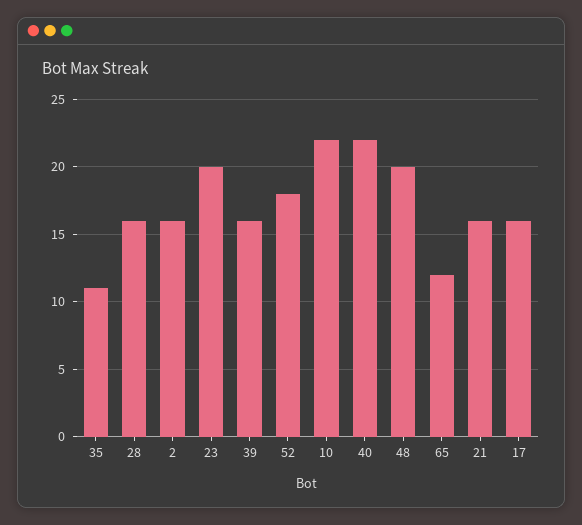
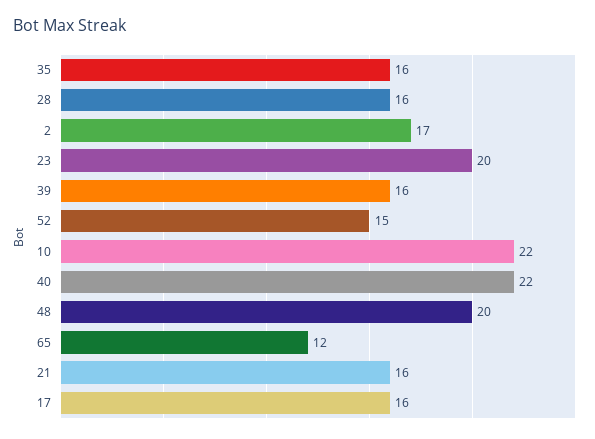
  {
-   "35": 11,
+   "35": 16,
    "28": 16,
-   "2": 16,
+   "2": 17,
    "23": 20,
    "39": 16,
-   "52": 18,
+   "52": 15,
    "10": 22,
    "40": 22,
    "48": 20,
    "65": 12,
    "21": 16,
    "17": 16
  }

